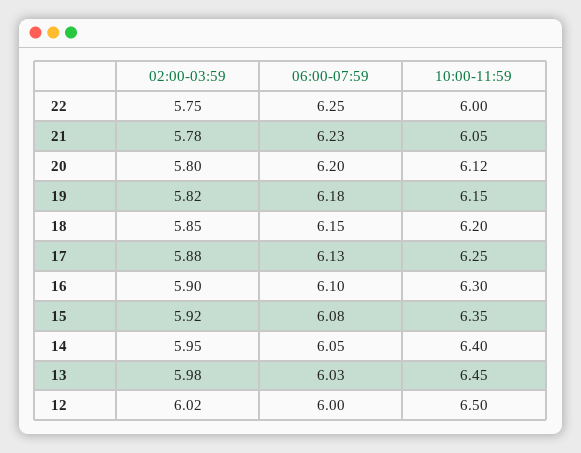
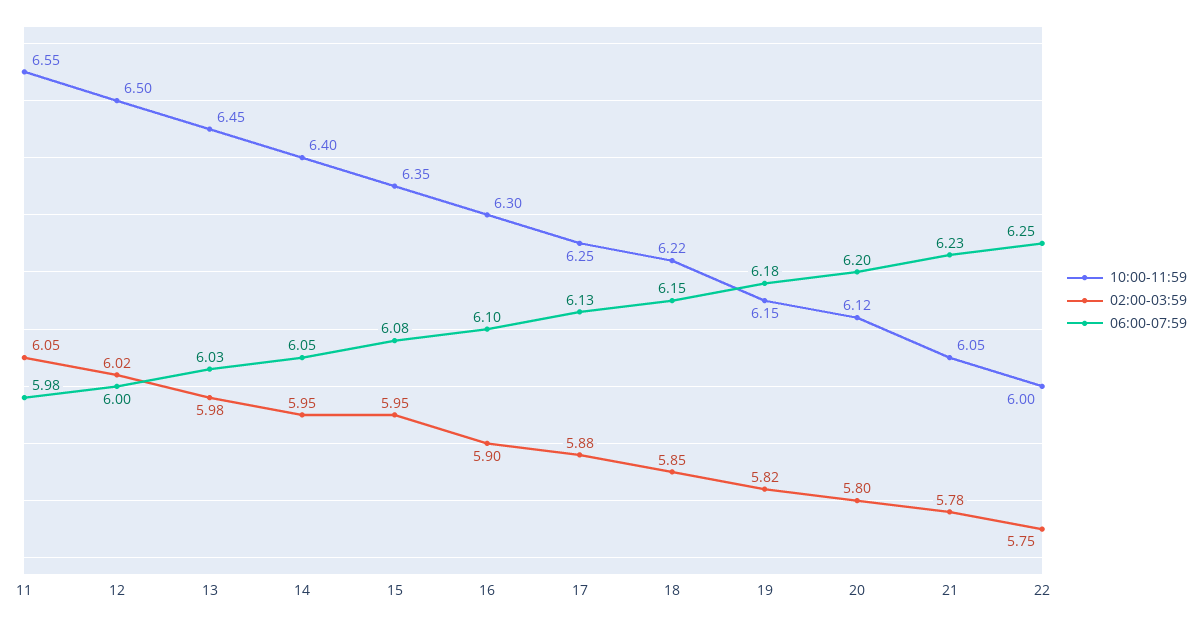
  {
    "02:00-03:59": {
      "22": 5.75,
      "21": 5.78,
      "20": 5.8,
      "19": 5.82,
      "18": 5.85,
      "17": 5.88,
      "16": 5.9,
-     "15": 5.92,
+     "15": 5.95,
      "14": 5.95,
      "13": 5.98,
-     "12": 6.02
+     "12": 6.02,
+     "11": 6.05
    },
    "06:00-07:59": {
      "22": 6.25,
      "21": 6.23,
      "20": 6.2,
      "19": 6.18,
      "18": 6.15,
      "17": 6.13,
      "16": 6.1,
      "15": 6.08,
      "14": 6.05,
      "13": 6.03,
-     "12": 6
+     "12": 6,
+     "11": 5.98
    },
    "10:00-11:59": {
      "22": 6,
      "21": 6.05,
      "20": 6.12,
      "19": 6.15,
-     "18": 6.2,
+     "18": 6.22,
      "17": 6.25,
      "16": 6.3,
      "15": 6.35,
      "14": 6.4,
      "13": 6.45,
-     "12": 6.5
+     "12": 6.5,
+     "11": 6.55
    }
  }

